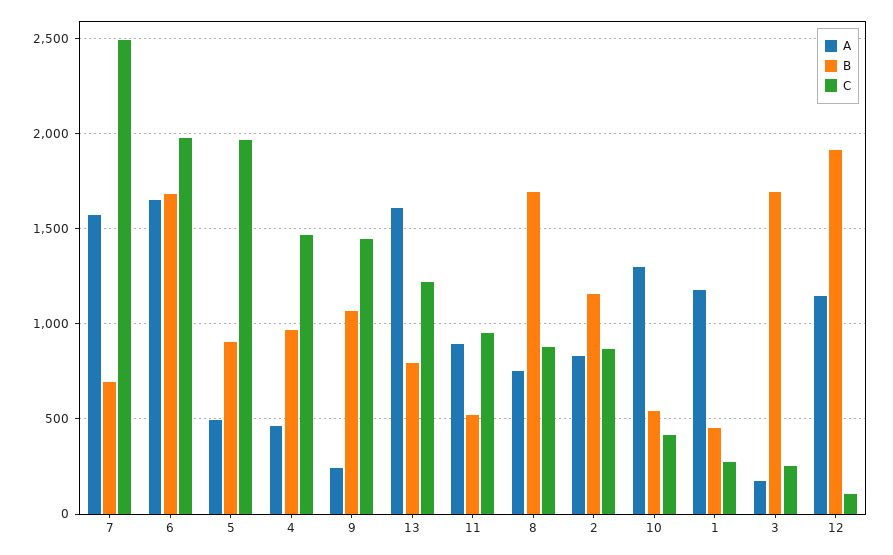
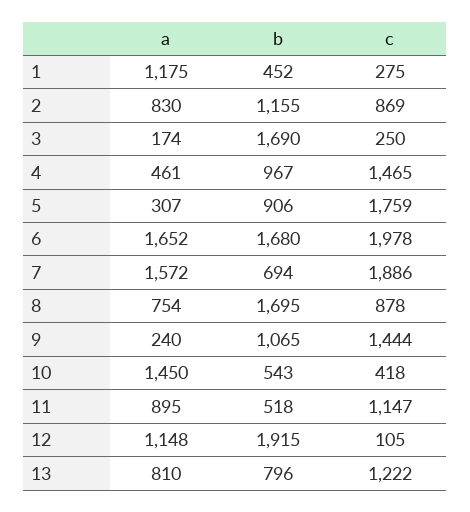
  {
    "A": {
      "7": 1572,
      "6": 1652,
-     "5": 500,
+     "5": 307,
      "4": 461,
      "9": 240,
-     "13": 1600,
+     "13": 810,
      "11": 895,
      "8": 754,
      "2": 830,
-     "10": 1300,
+     "10": 1450,
      "1": 1175,
      "3": 174,
      "12": 1148
    },
    "B": {
      "7": 694,
      "6": 1680,
      "5": 906,
      "4": 967,
      "9": 1065,
      "13": 796,
      "11": 518,
      "8": 1695,
      "2": 1155,
      "10": 543,
      "1": 452,
      "3": 1690,
      "12": 1915
    },
    "C": {
-     "7": 2500,
+     "7": 1886,
      "6": 1978,
-     "5": 1950,
+     "5": 1759,
      "4": 1465,
      "9": 1444,
      "13": 1222,
-     "11": 950,
+     "11": 1147,
      "8": 878,
      "2": 869,
      "10": 418,
      "1": 275,
      "3": 250,
      "12": 105
    }
  }

